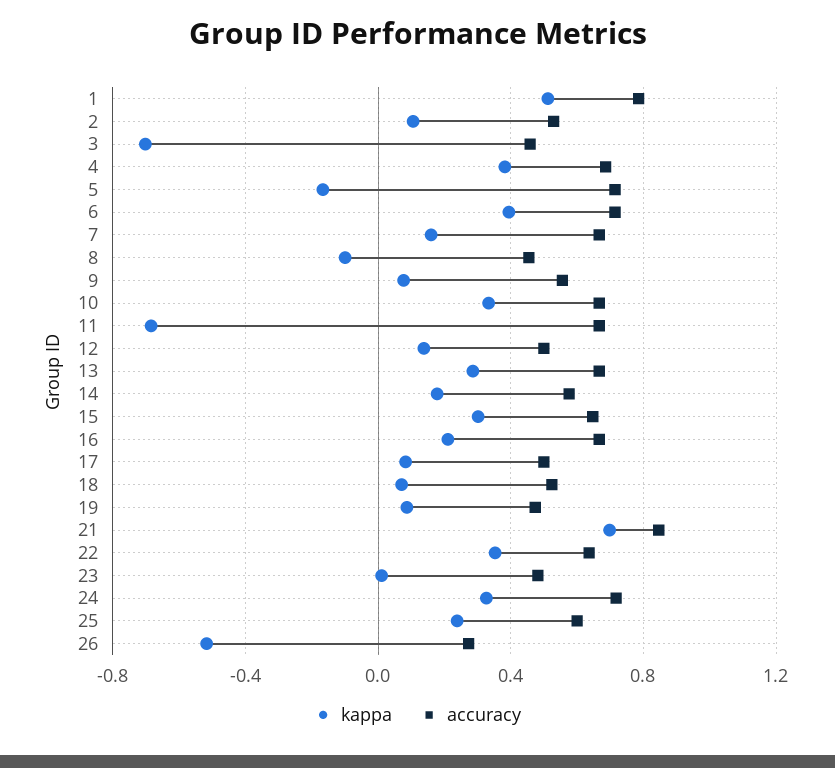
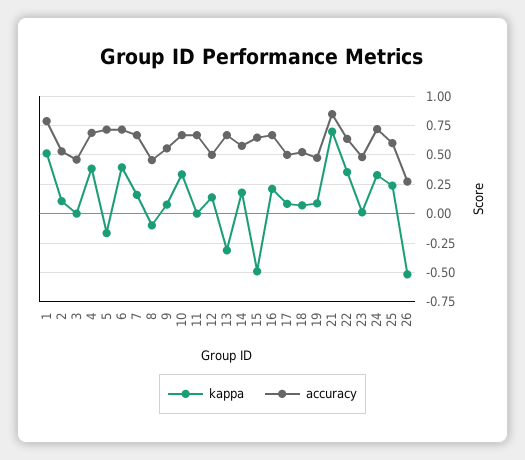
  {
    "kappa": {
      "1": 0.5,
      "2": 0.1,
-     "3": -0.7,
+     "3": 0,
      "4": 0.4,
      "5": -0.15,
      "6": 0.4,
      "7": 0.15,
      "8": -0.1,
      "9": 0.1,
      "10": 0.35,
-     "11": -0.7,
+     "11": 0,
      "12": 0.15,
-     "13": 0.3,
+     "13": -0.25,
      "14": 0.2,
-     "15": 0.3,
+     "15": -0.5,
      "16": 0.2,
      "17": 0.1,
      "18": 0.05,
      "19": 0.1,
      "21": 0.7,
      "22": 0.35,
      "23": 0,
      "24": 0.35,
      "25": 0.25,
      "26": -0.5
    },
    "accuracy": {
      "1": 0.8,
      "2": 0.55,
      "3": 0.45,
      "4": 0.7,
      "5": 0.7,
      "6": 0.7,
      "7": 0.65,
      "8": 0.45,
      "9": 0.55,
      "10": 0.65,
      "11": 0.65,
      "12": 0.5,
      "13": 0.65,
      "14": 0.6,
      "15": 0.65,
      "16": 0.65,
      "17": 0.5,
      "18": 0.5,
      "19": 0.45,
      "21": 0.85,
      "22": 0.65,
      "23": 0.5,
      "24": 0.7,
      "25": 0.6,
      "26": 0.25
    }
  }

